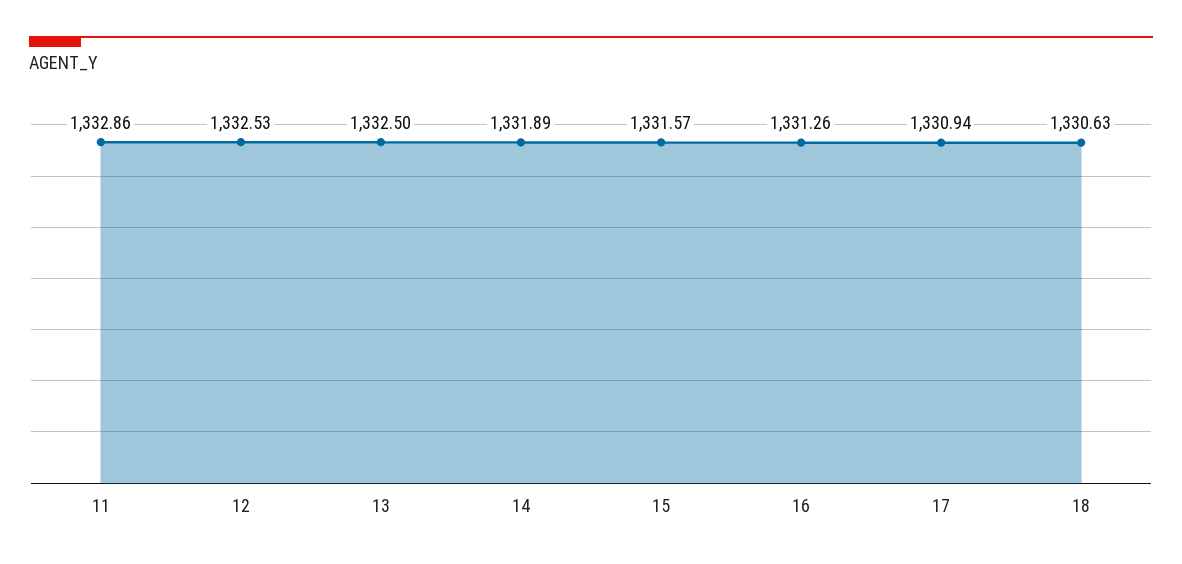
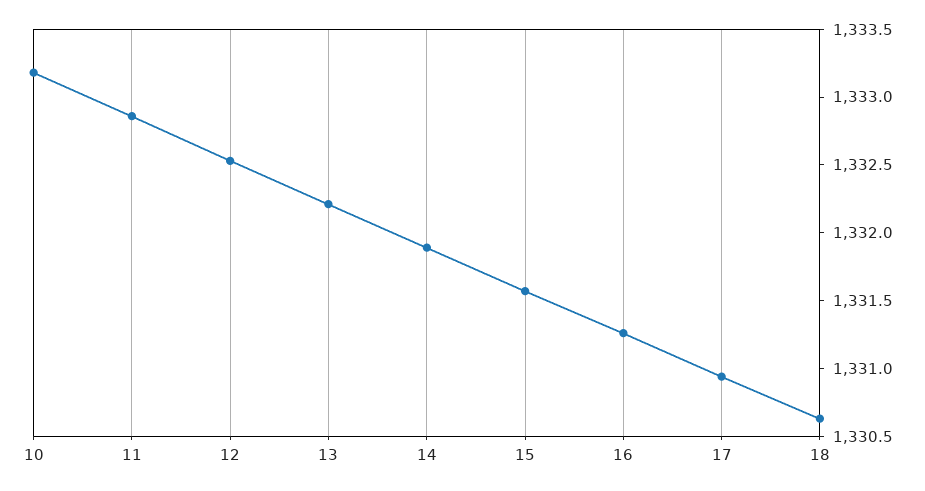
  {
    "11": 1332.86,
    "12": 1332.53,
-   "13": 1332.5,
+   "13": 1332.2,
    "14": 1331.89,
    "15": 1331.57,
    "16": 1331.26,
    "17": 1330.94,
-   "18": 1330.63
+   "18": 1330.63,
+   "10": 1333.2
  }

